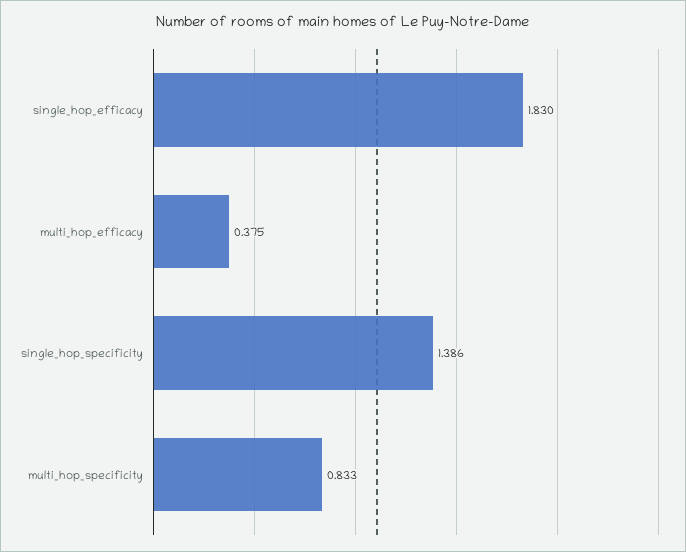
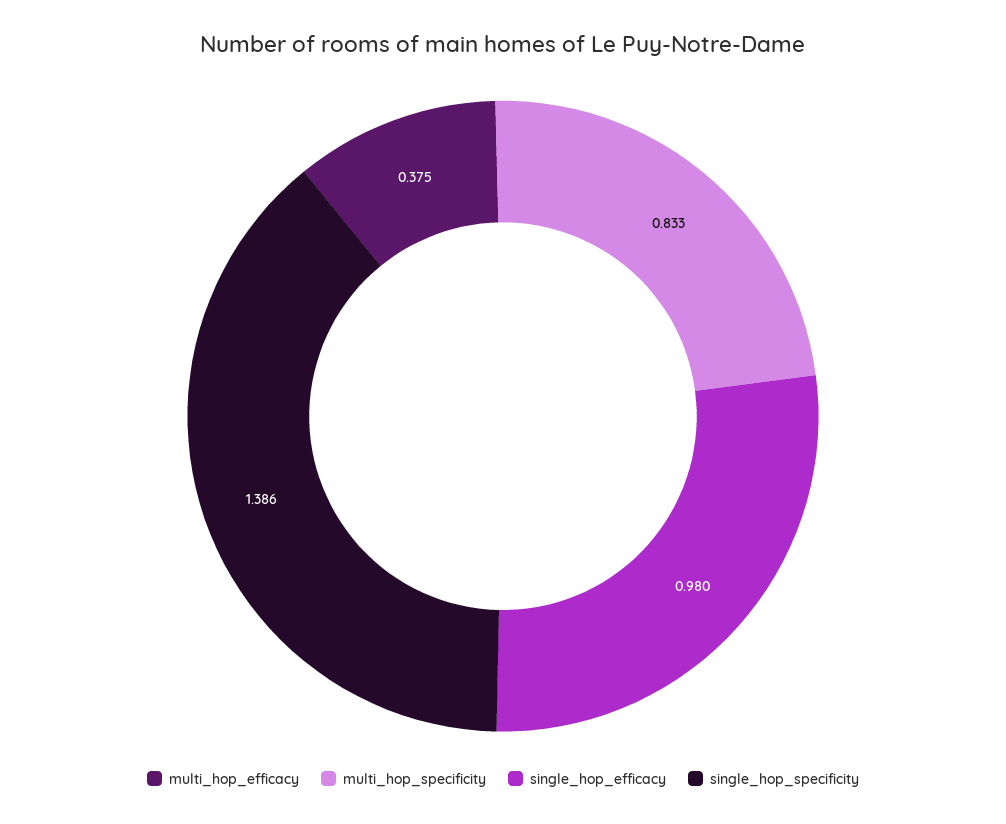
  {
-   "single_hop_efficacy": 1.83,
+   "single_hop_efficacy": 0.98,
    "multi_hop_efficacy": 0.375,
    "single_hop_specificity": 1.386,
    "multi_hop_specificity": 0.833
  }

